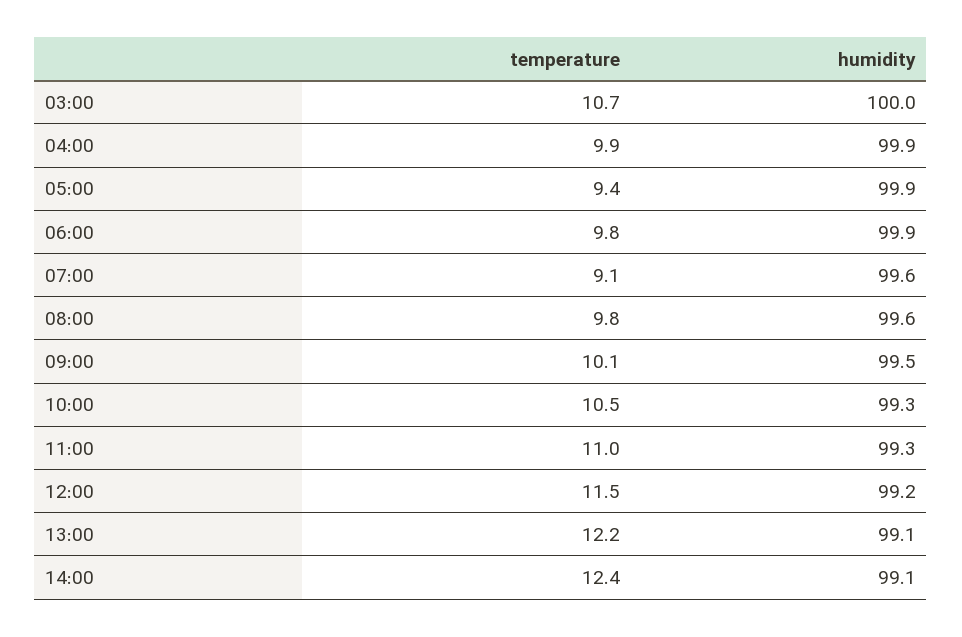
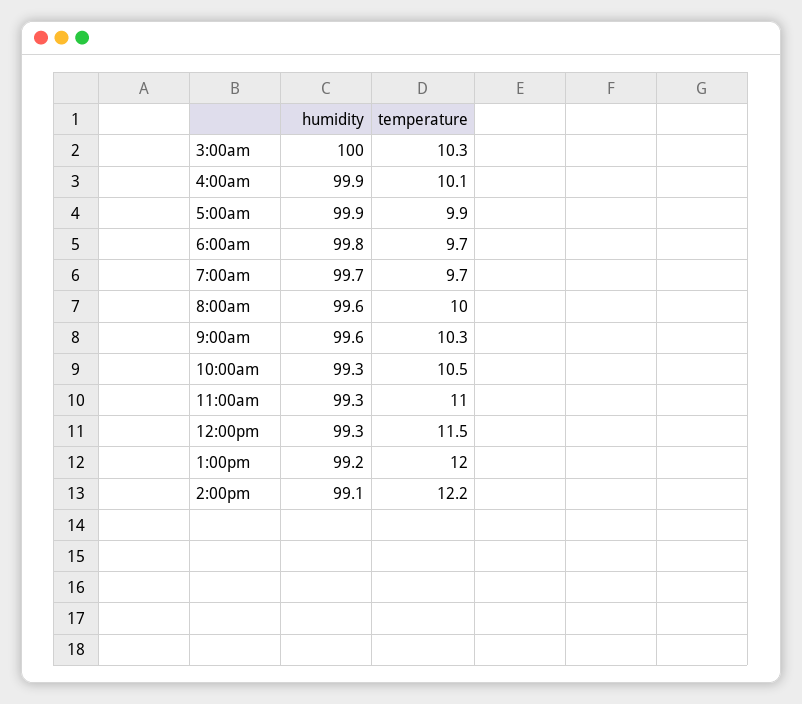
  {
    "temperature": {
-     "03:00": 10.7,
+     "03:00": 10.3,
-     "04:00": 9.9,
+     "04:00": 10.1,
-     "05:00": 9.4,
+     "05:00": 9.9,
-     "06:00": 9.8,
+     "06:00": 9.7,
-     "07:00": 9.1,
+     "07:00": 9.7,
-     "08:00": 9.8,
+     "08:00": 10,
-     "09:00": 10.1,
+     "09:00": 10.3,
      "10:00": 10.5,
      "11:00": 11,
      "12:00": 11.5,
-     "13:00": 12.2,
+     "13:00": 12,
-     "14:00": 12.4
+     "14:00": 12.2
    },
    "humidity": {
      "03:00": 100,
      "04:00": 99.9,
      "05:00": 99.9,
-     "06:00": 99.9,
+     "06:00": 99.8,
-     "07:00": 99.6,
+     "07:00": 99.7,
      "08:00": 99.6,
-     "09:00": 99.5,
+     "09:00": 99.6,
      "10:00": 99.3,
      "11:00": 99.3,
-     "12:00": 99.2,
+     "12:00": 99.3,
-     "13:00": 99.1,
+     "13:00": 99.2,
      "14:00": 99.1
    }
  }

